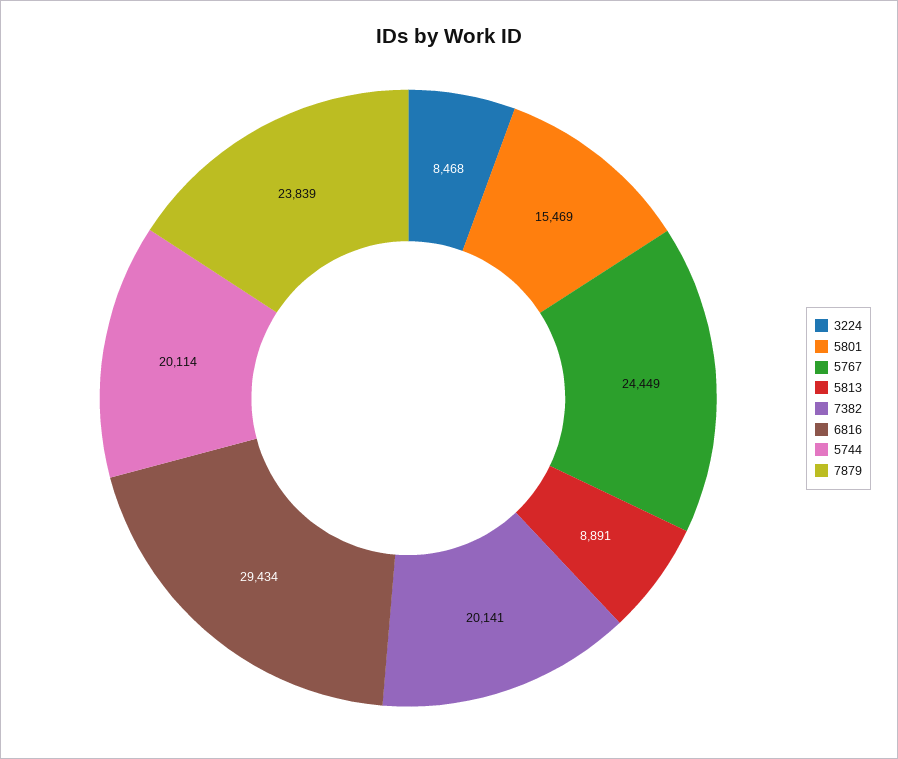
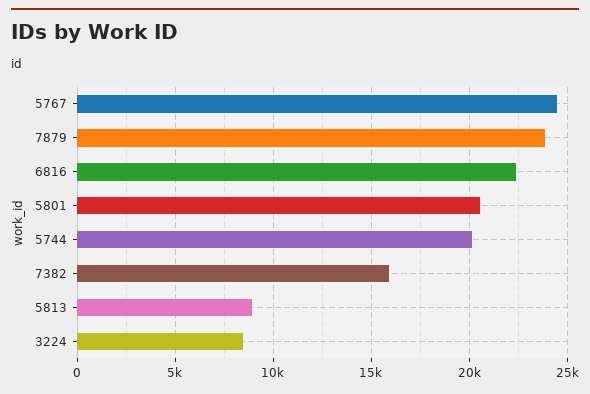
  {
    "3224": 8468,
-   "5801": 15469,
+   "5801": 20500,
    "5767": 24449,
    "5813": 8891,
-   "7382": 20141,
+   "7382": 16000,
-   "6816": 29434,
+   "6816": 22500,
    "5744": 20114,
    "7879": 23839
  }

